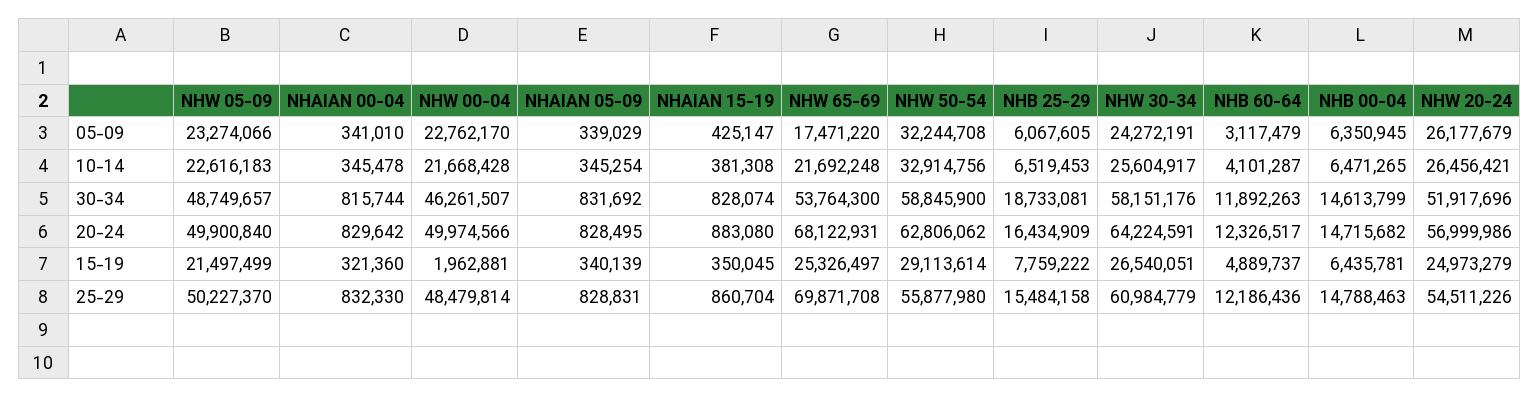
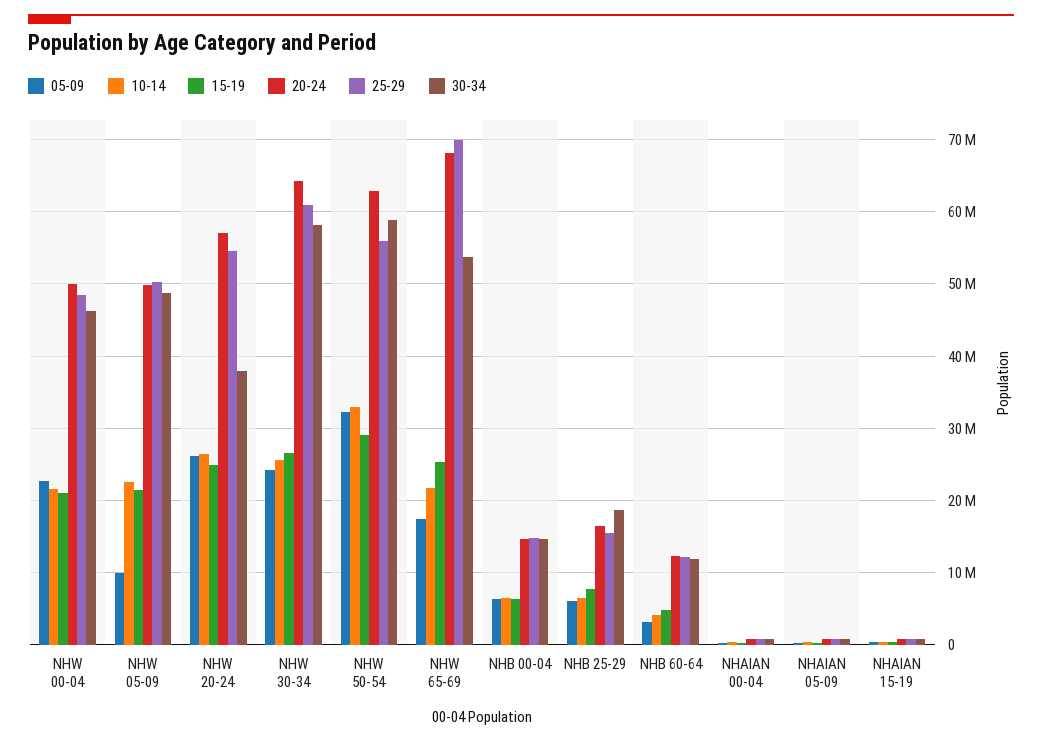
  {
    "05-09": {
-     "NHW 05-09": 23274066,
+     "NHW 05-09": 10000000,
      "NHAIAN 00-04": 341010,
      "NHW 00-04": 22762170,
      "NHAIAN 05-09": 339029,
      "NHAIAN 15-19": 425147,
      "NHW 65-69": 17471220,
      "NHW 50-54": 32244708,
      "NHB 25-29": 6067605,
      "NHW 30-34": 24272191,
      "NHB 60-64": 3117479,
      "NHB 00-04": 6350945,
      "NHW 20-24": 26177679
    },
    "10-14": {
      "NHW 05-09": 22616183,
      "NHAIAN 00-04": 345478,
      "NHW 00-04": 21668428,
      "NHAIAN 05-09": 345254,
      "NHAIAN 15-19": 381308,
      "NHW 65-69": 21692248,
      "NHW 50-54": 32914756,
      "NHB 25-29": 6519453,
      "NHW 30-34": 25604917,
      "NHB 60-64": 4101287,
      "NHB 00-04": 6471265,
      "NHW 20-24": 26456421
    },
    "30-34": {
      "NHW 05-09": 48749657,
      "NHAIAN 00-04": 815744,
      "NHW 00-04": 46261507,
      "NHAIAN 05-09": 831692,
      "NHAIAN 15-19": 828074,
      "NHW 65-69": 53764300,
      "NHW 50-54": 58845900,
      "NHB 25-29": 18733081,
      "NHW 30-34": 58151176,
      "NHB 60-64": 11892263,
      "NHB 00-04": 14613799,
-     "NHW 20-24": 51917696
+     "NHW 20-24": 38000000
    },
    "20-24": {
      "NHW 05-09": 49900840,
      "NHAIAN 00-04": 829642,
      "NHW 00-04": 49974566,
      "NHAIAN 05-09": 828495,
      "NHAIAN 15-19": 883080,
      "NHW 65-69": 68122931,
      "NHW 50-54": 62806062,
      "NHB 25-29": 16434909,
      "NHW 30-34": 64224591,
      "NHB 60-64": 12326517,
      "NHB 00-04": 14715682,
      "NHW 20-24": 56999986
    },
    "15-19": {
      "NHW 05-09": 21497499,
      "NHAIAN 00-04": 321360,
-     "NHW 00-04": 1962881,
+     "NHW 00-04": 21000000,
      "NHAIAN 05-09": 340139,
      "NHAIAN 15-19": 350045,
      "NHW 65-69": 25326497,
      "NHW 50-54": 29113614,
      "NHB 25-29": 7759222,
      "NHW 30-34": 26540051,
      "NHB 60-64": 4889737,
      "NHB 00-04": 6435781,
      "NHW 20-24": 24973279
    },
    "25-29": {
      "NHW 05-09": 50227370,
      "NHAIAN 00-04": 832330,
      "NHW 00-04": 48479814,
      "NHAIAN 05-09": 828831,
      "NHAIAN 15-19": 860704,
      "NHW 65-69": 69871708,
      "NHW 50-54": 55877980,
      "NHB 25-29": 15484158,
      "NHW 30-34": 60984779,
      "NHB 60-64": 12186436,
      "NHB 00-04": 14788463,
      "NHW 20-24": 54511226
    }
  }

